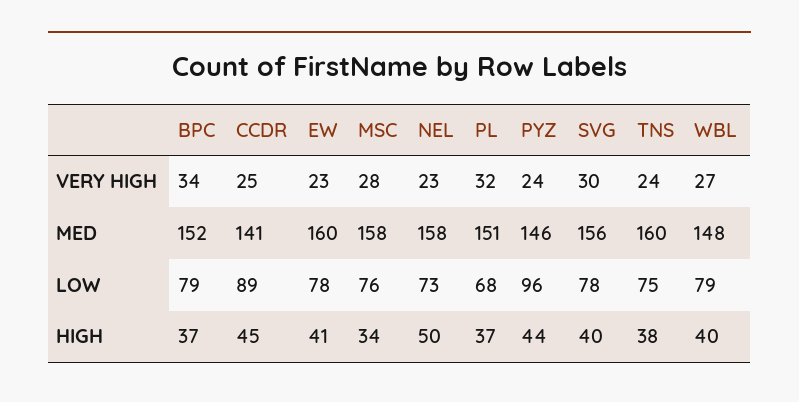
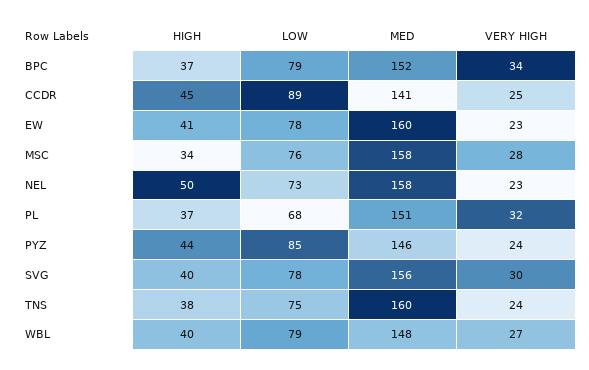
  {
    "BPC": {
      "VERY HIGH": 34,
      "MED": 152,
      "LOW": 79,
      "HIGH": 37
    },
    "CCDR": {
      "VERY HIGH": 25,
      "MED": 141,
      "LOW": 89,
      "HIGH": 45
    },
    "EW": {
      "VERY HIGH": 23,
      "MED": 160,
      "LOW": 78,
      "HIGH": 41
    },
    "MSC": {
      "VERY HIGH": 28,
      "MED": 158,
      "LOW": 76,
      "HIGH": 34
    },
    "NEL": {
      "VERY HIGH": 23,
      "MED": 158,
      "LOW": 73,
      "HIGH": 50
    },
    "PL": {
      "VERY HIGH": 32,
      "MED": 151,
      "LOW": 68,
      "HIGH": 37
    },
    "PYZ": {
      "VERY HIGH": 24,
      "MED": 146,
-     "LOW": 96,
+     "LOW": 85,
      "HIGH": 44
    },
    "SVG": {
      "VERY HIGH": 30,
      "MED": 156,
      "LOW": 78,
      "HIGH": 40
    },
    "TNS": {
      "VERY HIGH": 24,
      "MED": 160,
      "LOW": 75,
      "HIGH": 38
    },
    "WBL": {
      "VERY HIGH": 27,
      "MED": 148,
      "LOW": 79,
      "HIGH": 40
    }
  }

